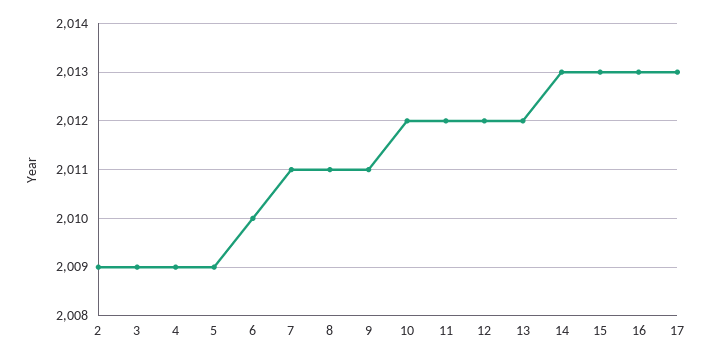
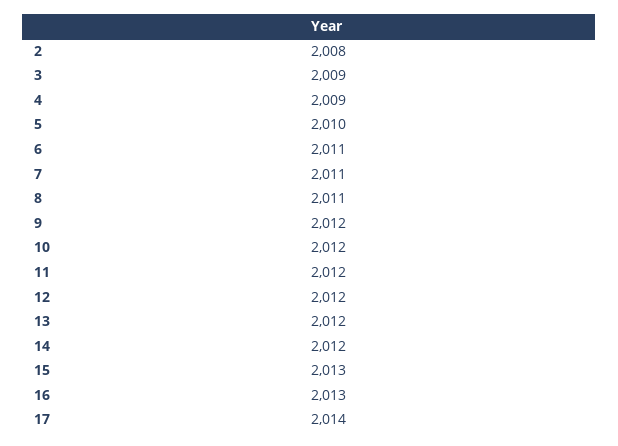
  {
-   "2": 2009,
+   "2": 2008,
    "3": 2009,
    "4": 2009,
-   "5": 2009,
+   "5": 2010,
-   "6": 2010,
+   "6": 2011,
    "7": 2011,
    "8": 2011,
-   "9": 2011,
+   "9": 2012,
    "10": 2012,
    "11": 2012,
    "12": 2012,
    "13": 2012,
-   "14": 2013,
+   "14": 2012,
    "15": 2013,
    "16": 2013,
-   "17": 2013
+   "17": 2014
  }

